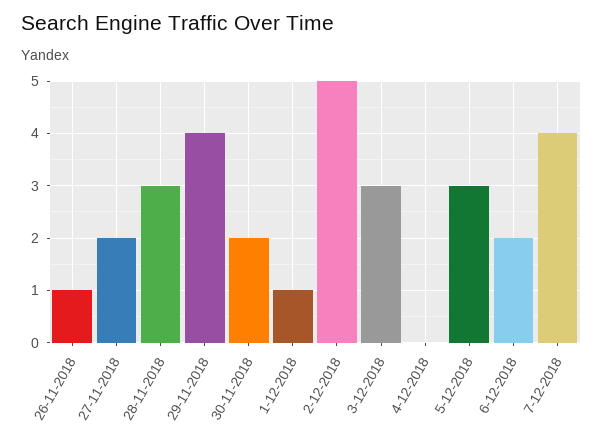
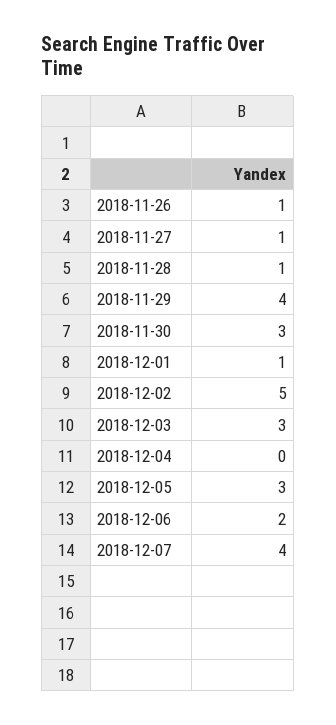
  {
    "26-11-2018": 1,
-   "27-11-2018": 2,
+   "27-11-2018": 1,
-   "28-11-2018": 3,
+   "28-11-2018": 1,
    "29-11-2018": 4,
-   "30-11-2018": 2,
+   "30-11-2018": 3,
    "1-12-2018": 1,
    "2-12-2018": 5,
    "3-12-2018": 3,
    "4-12-2018": 0,
    "5-12-2018": 3,
    "6-12-2018": 2,
    "7-12-2018": 4
  }

